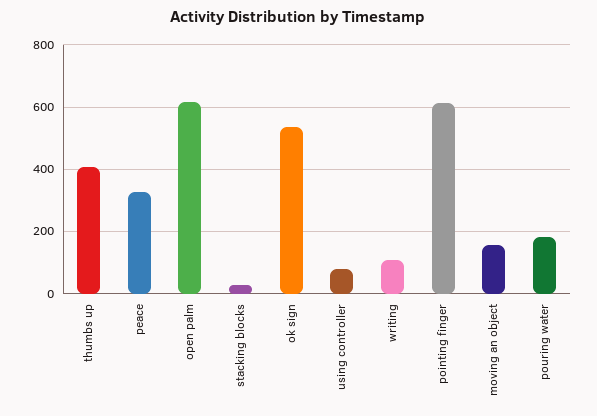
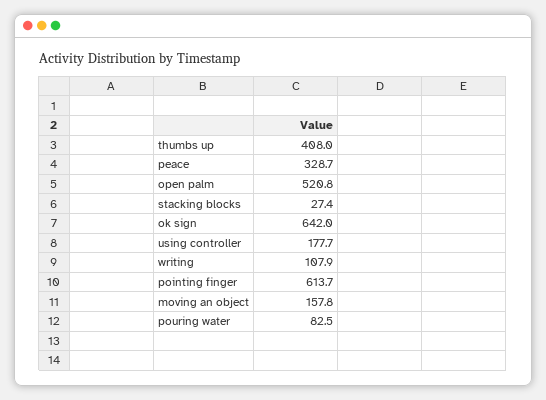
  {
    "thumbs up": 408,
    "peace": 328.7,
-   "open palm": 620,
+   "open palm": 520.8,
    "stacking blocks": 27.4,
-   "ok sign": 540,
+   "ok sign": 642,
-   "using controller": 80,
+   "using controller": 177.7,
    "writing": 107.9,
    "pointing finger": 613.7,
    "moving an object": 157.8,
-   "pouring water": 180
+   "pouring water": 82.5
  }

